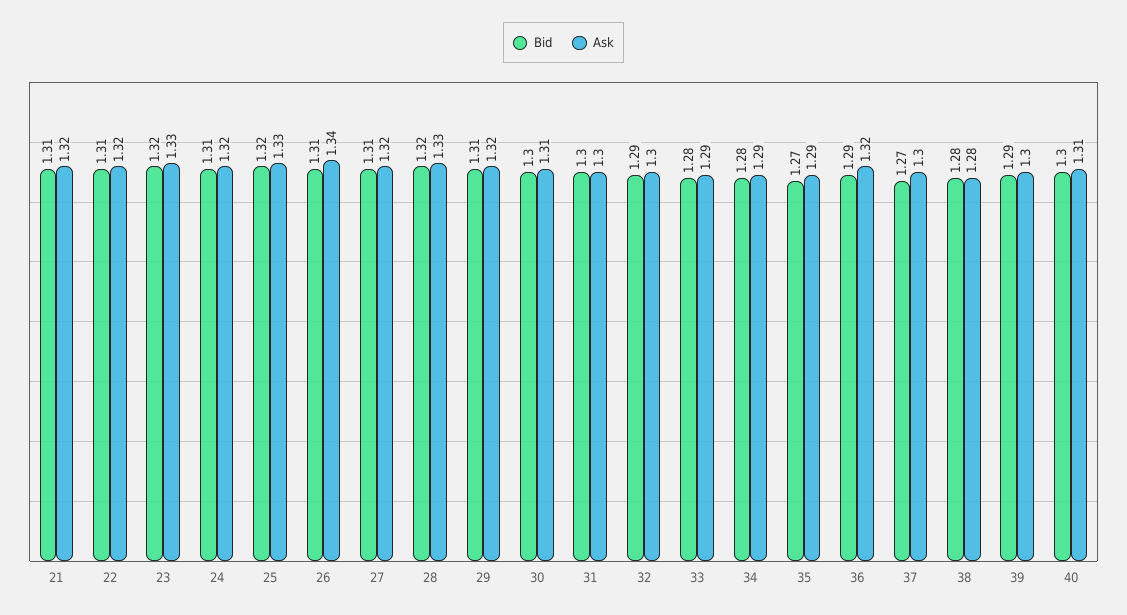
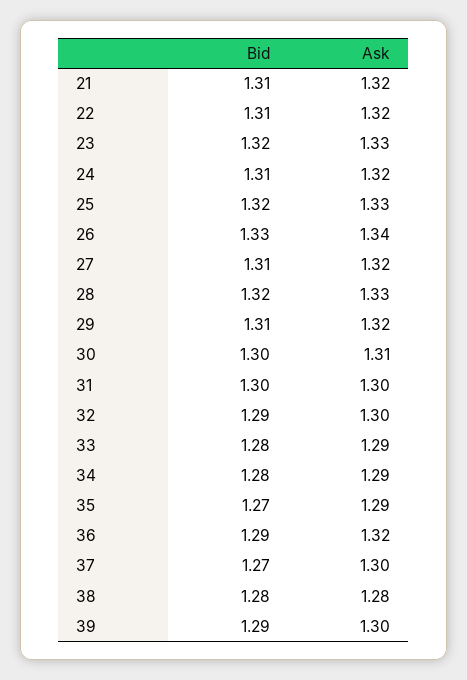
  {
    "Bid": {
      "21": 1.31,
      "22": 1.31,
      "23": 1.32,
      "24": 1.31,
      "25": 1.32,
-     "26": 1.31,
+     "26": 1.33,
      "27": 1.31,
      "28": 1.32,
      "29": 1.31,
      "30": 1.3,
      "31": 1.3,
      "32": 1.29,
      "33": 1.28,
      "34": 1.28,
      "35": 1.27,
      "36": 1.29,
      "37": 1.27,
      "38": 1.28,
-     "39": 1.29,
+     "39": 1.29
-     "40": 1.3
    },
    "Ask": {
      "21": 1.32,
      "22": 1.32,
      "23": 1.33,
      "24": 1.32,
      "25": 1.33,
      "26": 1.34,
      "27": 1.32,
      "28": 1.33,
      "29": 1.32,
      "30": 1.31,
      "31": 1.3,
      "32": 1.3,
      "33": 1.29,
      "34": 1.29,
      "35": 1.29,
      "36": 1.32,
      "37": 1.3,
      "38": 1.28,
-     "39": 1.3,
+     "39": 1.3
-     "40": 1.31
    }
  }

